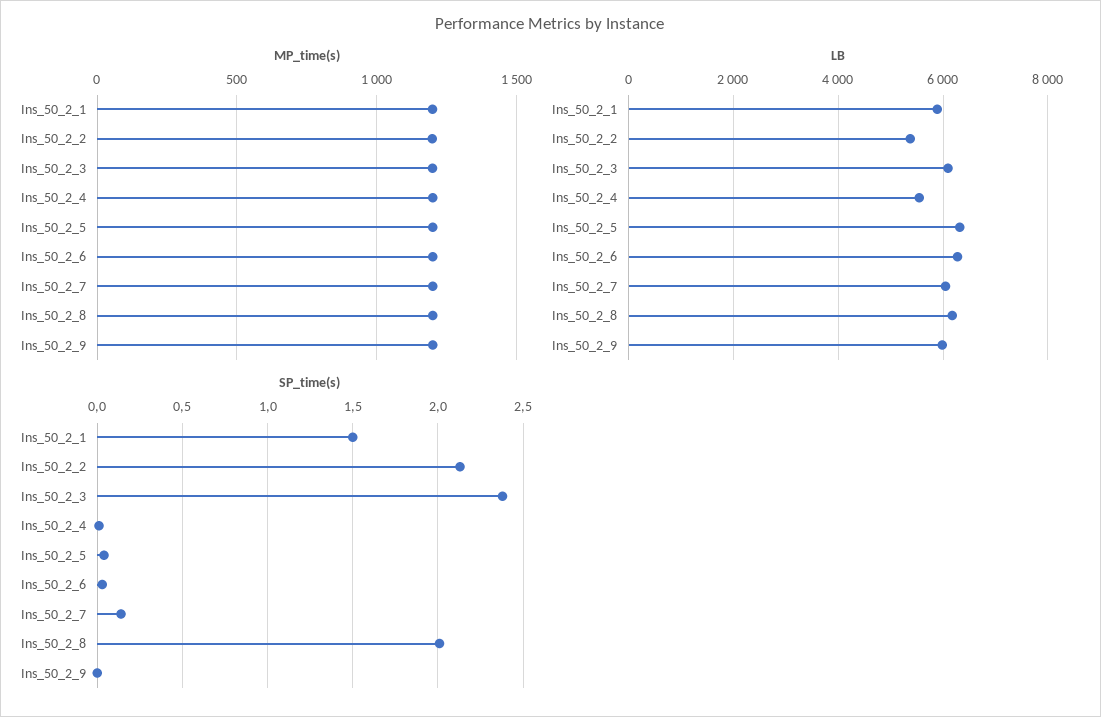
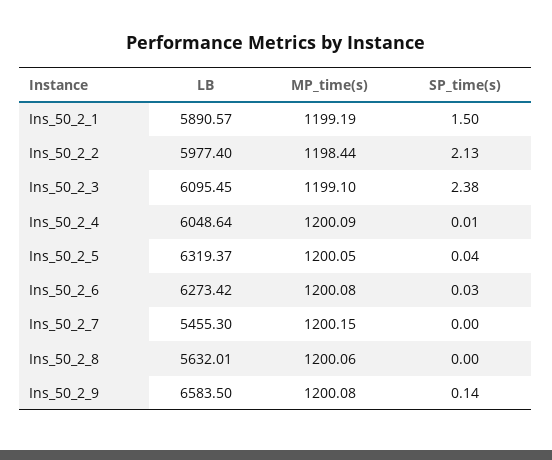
  {
    "MP_time(s)": {
      "Ins_50_2_1": 1199.19,
      "Ins_50_2_2": 1198.44,
      "Ins_50_2_3": 1199.1,
      "Ins_50_2_4": 1200.09,
      "Ins_50_2_5": 1200.05,
      "Ins_50_2_6": 1200.08,
      "Ins_50_2_7": 1200.15,
      "Ins_50_2_8": 1200.06,
      "Ins_50_2_9": 1200.08
    },
    "LB": {
      "Ins_50_2_1": 5890.57,
-     "Ins_50_2_2": 5400,
+     "Ins_50_2_2": 5977.4,
      "Ins_50_2_3": 6095.45,
-     "Ins_50_2_4": 5600,
+     "Ins_50_2_4": 6048.64,
      "Ins_50_2_5": 6319.37,
      "Ins_50_2_6": 6273.42,
-     "Ins_50_2_7": 6000,
+     "Ins_50_2_7": 5455.3,
-     "Ins_50_2_8": 6200,
+     "Ins_50_2_8": 5632.01,
-     "Ins_50_2_9": 6000
+     "Ins_50_2_9": 6583.5
    },
    "SP_time(s)": {
      "Ins_50_2_1": 1.5,
      "Ins_50_2_2": 2.13,
      "Ins_50_2_3": 2.38,
      "Ins_50_2_4": 0.01,
      "Ins_50_2_5": 0.04,
      "Ins_50_2_6": 0.03,
-     "Ins_50_2_7": 0.15,
+     "Ins_50_2_7": 0,
-     "Ins_50_2_8": 2,
+     "Ins_50_2_8": 0,
-     "Ins_50_2_9": 0
+     "Ins_50_2_9": 0.14
    }
  }

